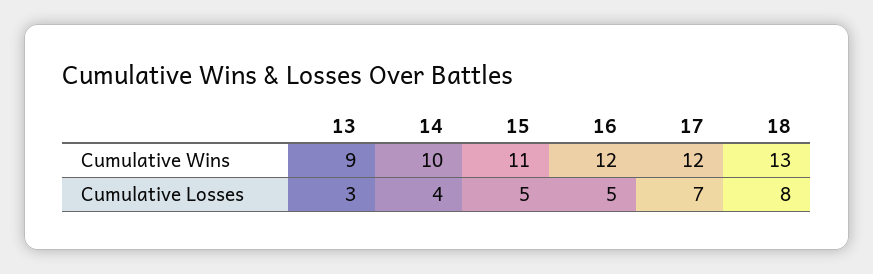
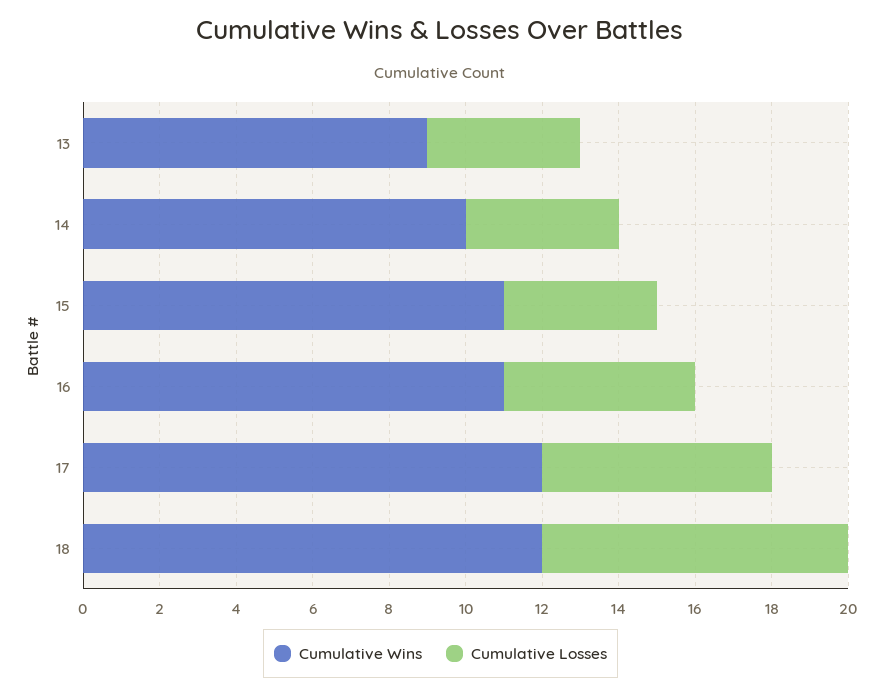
  {
    "Cumulative Wins": {
      "13": 9,
      "14": 10,
      "15": 11,
-     "16": 12,
+     "16": 11,
      "17": 12,
-     "18": 13
+     "18": 12
    },
    "Cumulative Losses": {
-     "13": 3,
+     "13": 4,
      "14": 4,
-     "15": 5,
+     "15": 4,
      "16": 5,
-     "17": 7,
+     "17": 6,
      "18": 8
    }
  }

